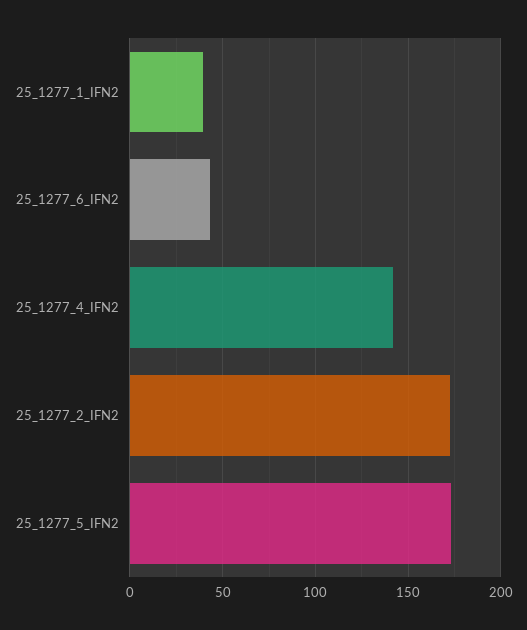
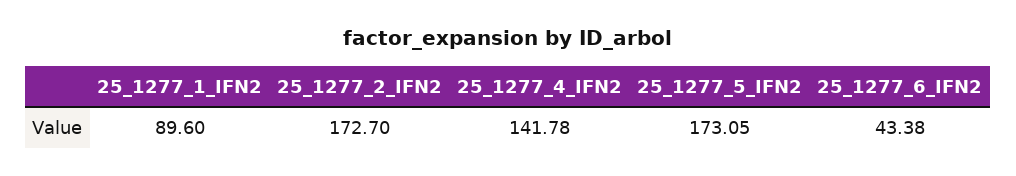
  {
-   "25_1277_1_IFN2": 40,
+   "25_1277_1_IFN2": 89.6,
    "25_1277_6_IFN2": 43.38,
    "25_1277_4_IFN2": 141.78,
    "25_1277_2_IFN2": 172.7,
    "25_1277_5_IFN2": 173.05
  }

